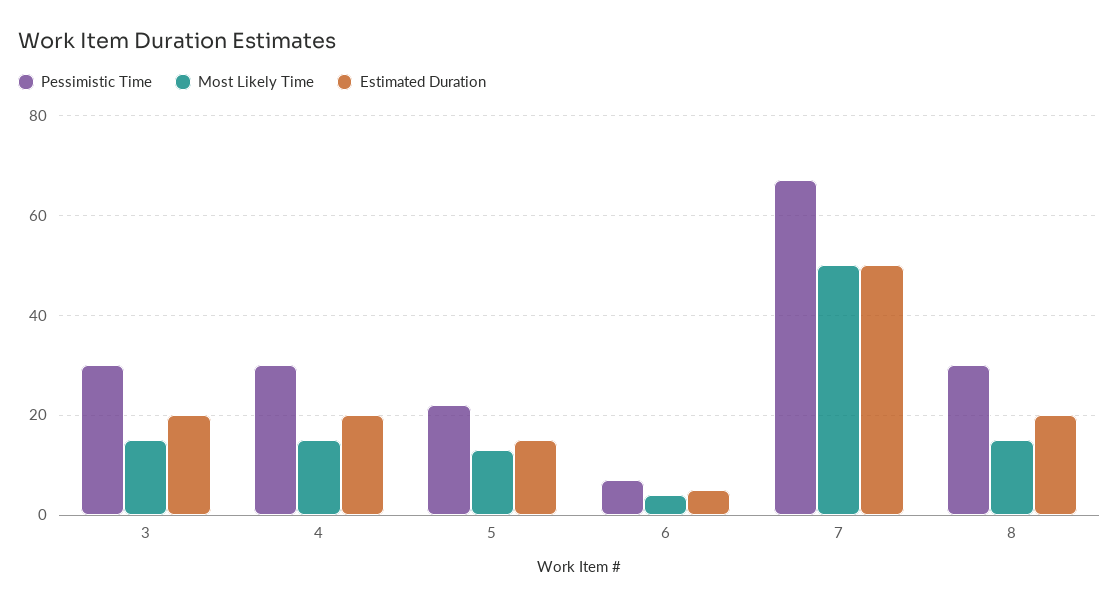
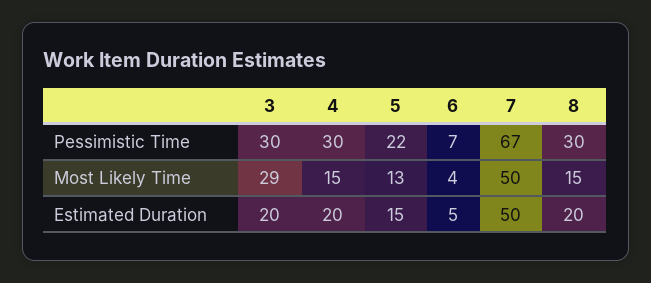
  {
    "Pessimistic Time": {
      "3": 30,
      "4": 30,
      "5": 22,
      "6": 7,
      "7": 67,
      "8": 30
    },
    "Most Likely Time": {
-     "3": 15,
+     "3": 29,
      "4": 15,
      "5": 13,
      "6": 4,
      "7": 50,
      "8": 15
    },
    "Estimated Duration": {
      "3": 20,
      "4": 20,
      "5": 15,
      "6": 5,
      "7": 50,
      "8": 20
    }
  }

